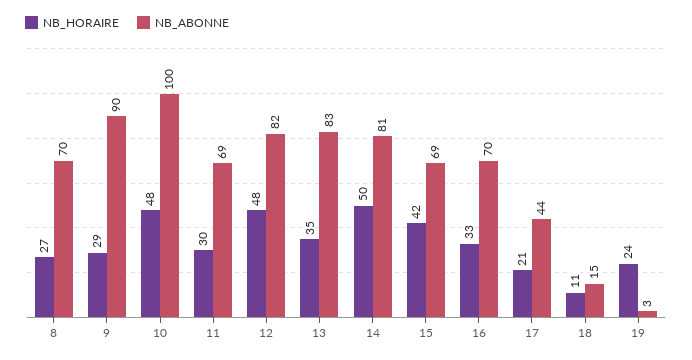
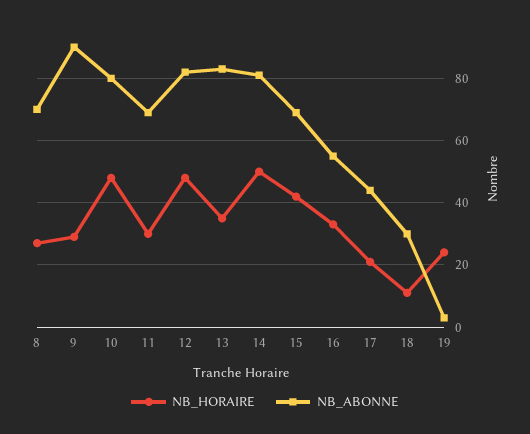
  {
    "NB_HORAIRE": {
      "8": 27,
      "9": 29,
      "10": 48,
      "11": 30,
      "12": 48,
      "13": 35,
      "14": 50,
      "15": 42,
      "16": 33,
      "17": 21,
      "18": 11,
      "19": 24
    },
    "NB_ABONNE": {
      "8": 70,
      "9": 90,
-     "10": 100,
+     "10": 80,
      "11": 69,
      "12": 82,
      "13": 83,
      "14": 81,
      "15": 69,
-     "16": 70,
+     "16": 55,
      "17": 44,
-     "18": 15,
+     "18": 30,
      "19": 3
    }
  }

